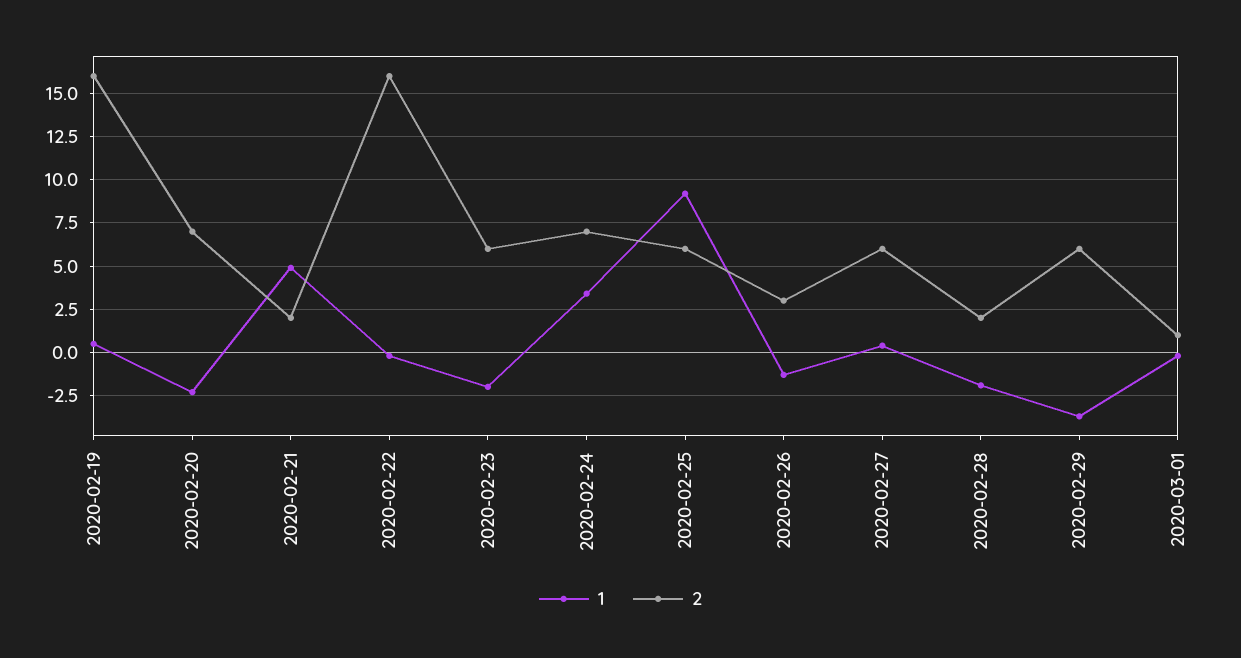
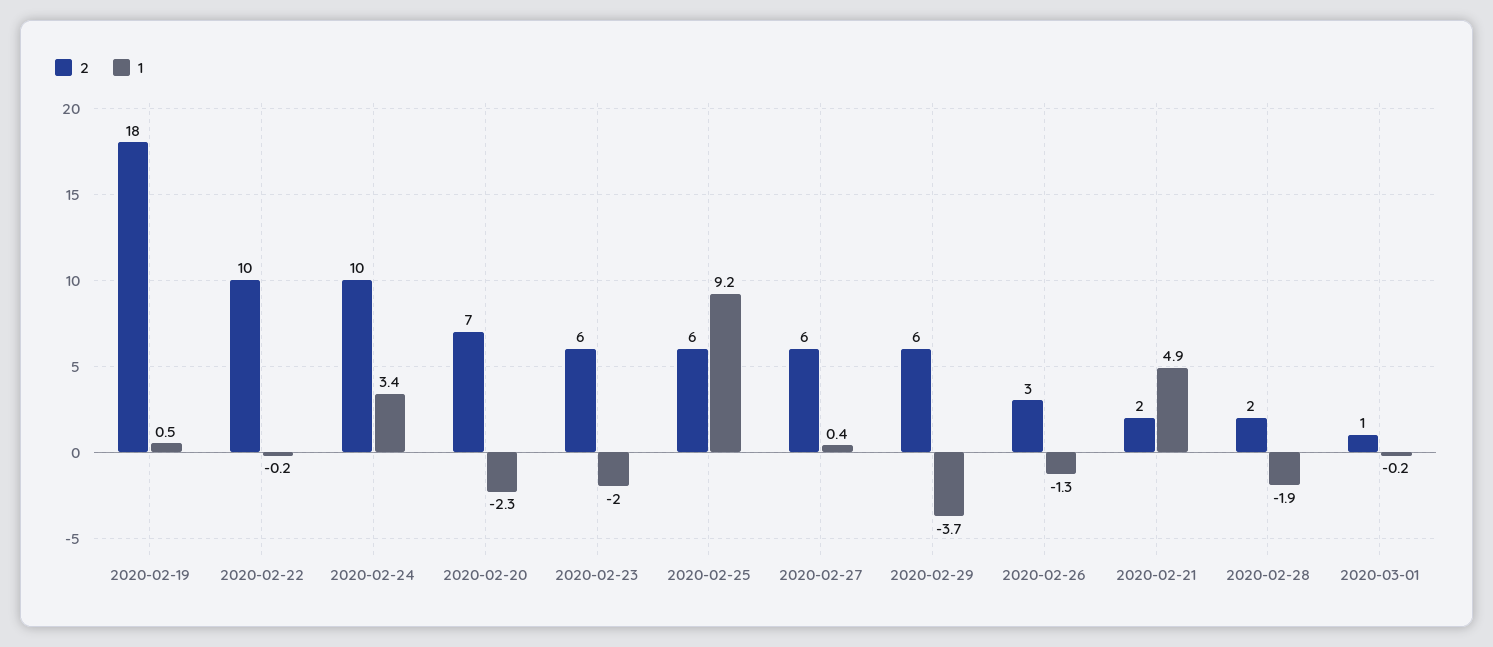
  {
    "1": {
      "2020-02-19": 0.5,
      "2020-02-20": -2.3,
      "2020-02-21": 4.9,
      "2020-02-22": -0.2,
      "2020-02-23": -2,
      "2020-02-24": 3.4,
      "2020-02-25": 9.2,
      "2020-02-26": -1.3,
      "2020-02-27": 0.4,
      "2020-02-28": -1.9,
      "2020-02-29": -3.7,
      "2020-03-01": -0.2
    },
    "2": {
-     "2020-02-19": 16,
+     "2020-02-19": 18,
      "2020-02-20": 7,
      "2020-02-21": 2,
-     "2020-02-22": 16,
+     "2020-02-22": 10,
      "2020-02-23": 6,
-     "2020-02-24": 7,
+     "2020-02-24": 10,
      "2020-02-25": 6,
      "2020-02-26": 3,
      "2020-02-27": 6,
      "2020-02-28": 2,
      "2020-02-29": 6,
      "2020-03-01": 1
    }
  }

